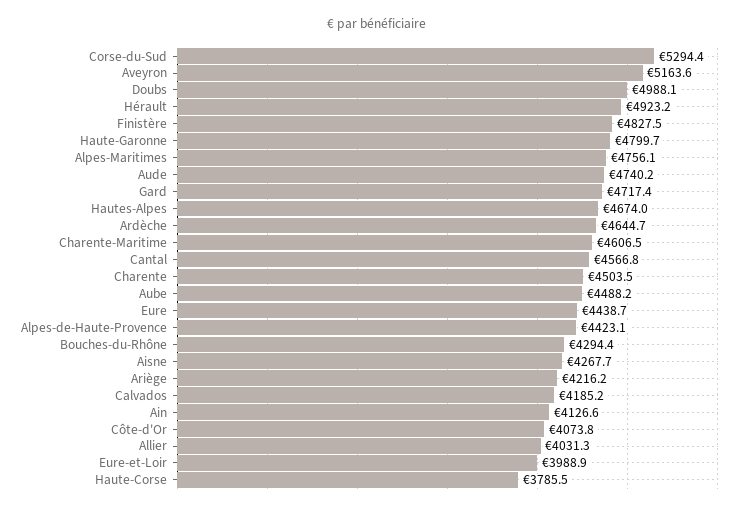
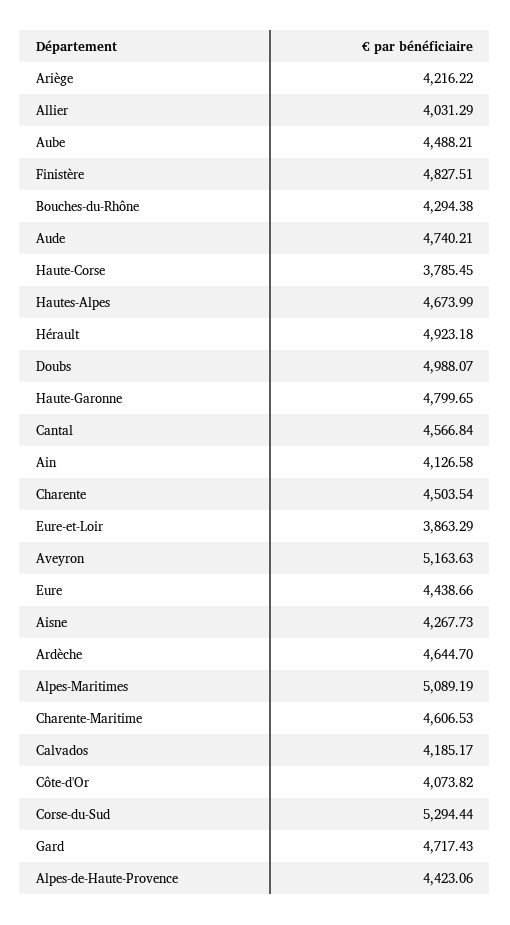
  {
    "Corse-du-Sud": 5294.44,
    "Aveyron": 5163.63,
    "Doubs": 4988.07,
    "Hérault": 4923.18,
    "Finistère": 4827.51,
    "Haute-Garonne": 4799.65,
-   "Alpes-Maritimes": 4756.1,
+   "Alpes-Maritimes": 5089.19,
    "Aude": 4740.21,
    "Gard": 4717.43,
    "Hautes-Alpes": 4673.99,
    "Ardèche": 4644.7,
    "Charente-Maritime": 4606.53,
    "Cantal": 4566.84,
    "Charente": 4503.54,
    "Aube": 4488.21,
    "Eure": 4438.66,
    "Alpes-de-Haute-Provence": 4423.06,
    "Bouches-du-Rhône": 4294.38,
    "Aisne": 4267.73,
    "Ariège": 4216.22,
    "Calvados": 4185.17,
    "Ain": 4126.58,
    "Côte-d'Or": 4073.82,
    "Allier": 4031.29,
-   "Eure-et-Loir": 3988.9,
+   "Eure-et-Loir": 3863.29,
    "Haute-Corse": 3785.45
  }

